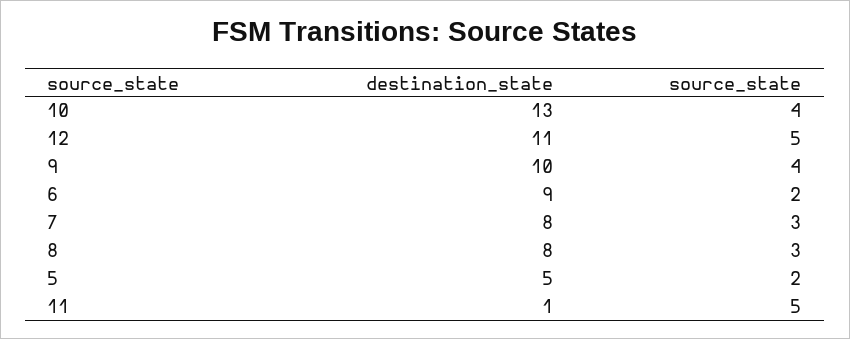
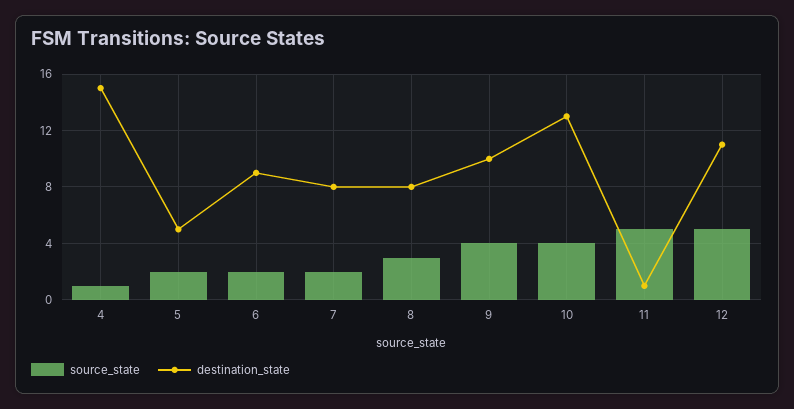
  {
    "destination_state": {
      "10": 13,
      "12": 11,
      "9": 10,
      "6": 9,
      "7": 8,
      "8": 8,
      "5": 5,
-     "11": 1
+     "11": 1,
+     "4": 15
    },
    "source_state": {
      "10": 4,
      "12": 5,
      "9": 4,
      "6": 2,
-     "7": 3,
+     "7": 2,
      "8": 3,
      "5": 2,
-     "11": 5
+     "11": 5,
+     "4": 1
    }
  }

